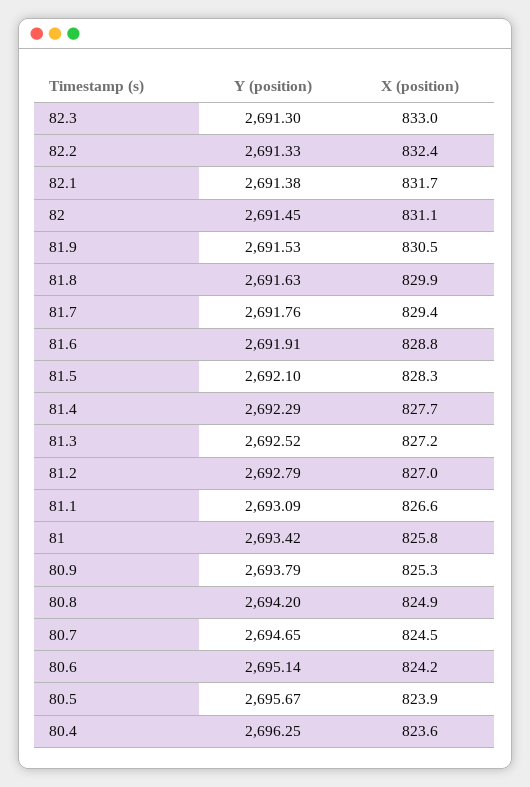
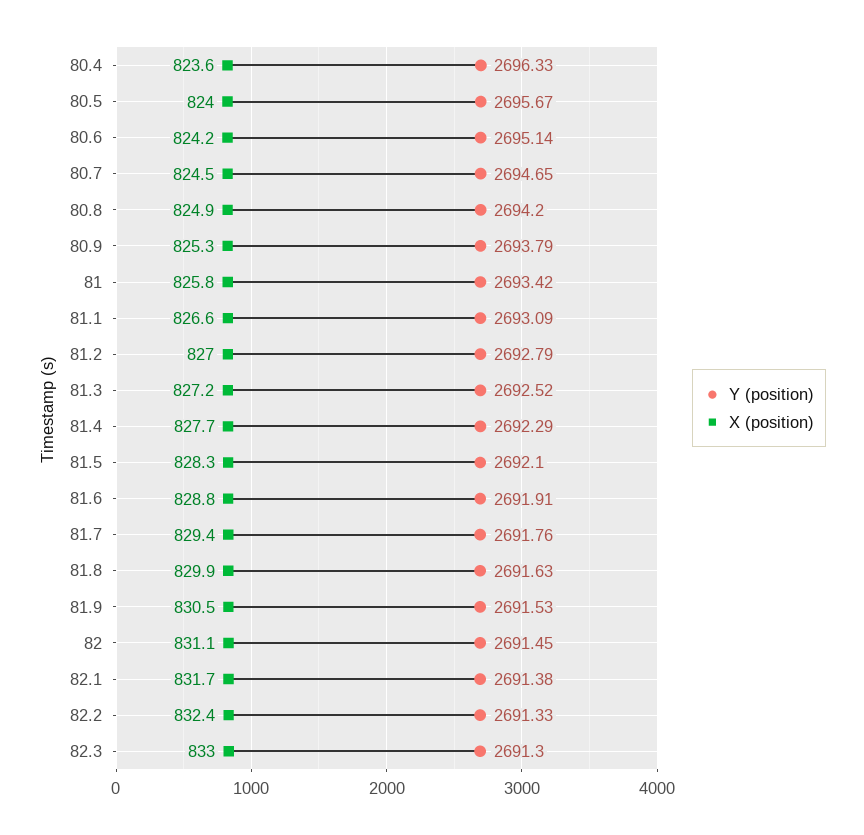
  {
    "Y (position)": {
      "82.3": 2691.3,
      "82.2": 2691.33,
      "82.1": 2691.38,
      "82": 2691.45,
      "81.9": 2691.53,
      "81.8": 2691.63,
      "81.7": 2691.76,
      "81.6": 2691.91,
      "81.5": 2692.1,
      "81.4": 2692.29,
      "81.3": 2692.52,
      "81.2": 2692.79,
      "81.1": 2693.09,
      "81": 2693.42,
      "80.9": 2693.79,
      "80.8": 2694.2,
      "80.7": 2694.65,
      "80.6": 2695.14,
      "80.5": 2695.67,
-     "80.4": 2696.25
+     "80.4": 2696.33
    },
    "X (position)": {
      "82.3": 833,
      "82.2": 832.4,
      "82.1": 831.7,
      "82": 831.1,
      "81.9": 830.5,
      "81.8": 829.9,
      "81.7": 829.4,
      "81.6": 828.8,
      "81.5": 828.3,
      "81.4": 827.7,
      "81.3": 827.2,
      "81.2": 827,
      "81.1": 826.6,
      "81": 825.8,
      "80.9": 825.3,
      "80.8": 824.9,
      "80.7": 824.5,
      "80.6": 824.2,
-     "80.5": 823.9,
+     "80.5": 824,
      "80.4": 823.6
    }
  }

